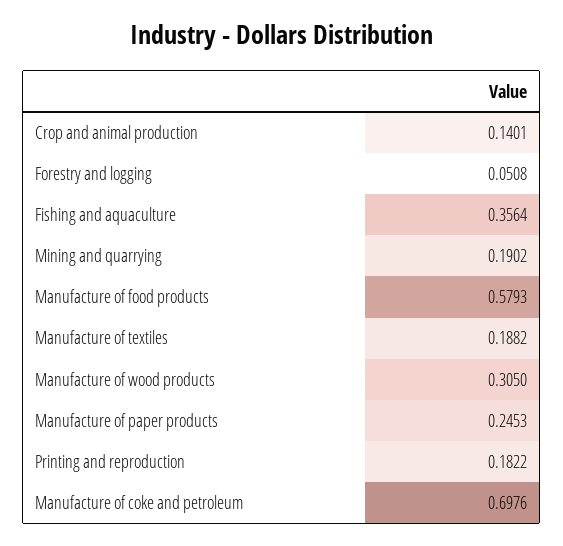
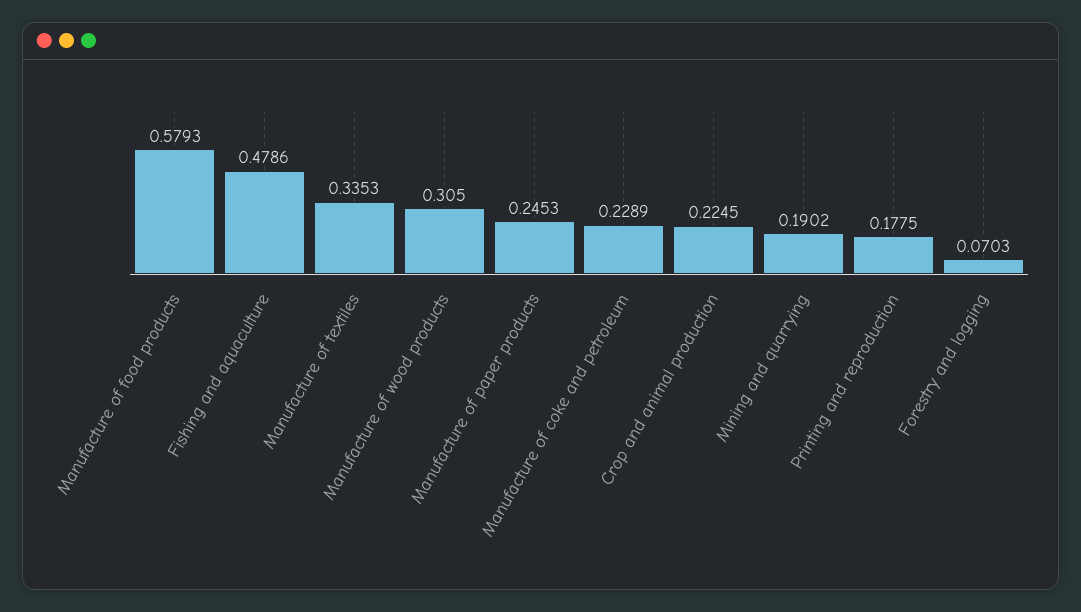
  {
-   "Crop and animal production": 0.1401,
+   "Crop and animal production": 0.2245,
-   "Forestry and logging": 0.0508,
+   "Forestry and logging": 0.0703,
-   "Fishing and aquaculture": 0.3564,
+   "Fishing and aquaculture": 0.4786,
    "Mining and quarrying": 0.1902,
    "Manufacture of food products": 0.5793,
-   "Manufacture of textiles": 0.1882,
+   "Manufacture of textiles": 0.3353,
    "Manufacture of wood products": 0.305,
    "Manufacture of paper products": 0.2453,
-   "Printing and reproduction": 0.1822,
+   "Printing and reproduction": 0.1775,
-   "Manufacture of coke and petroleum": 0.6976
+   "Manufacture of coke and petroleum": 0.2289
  }

